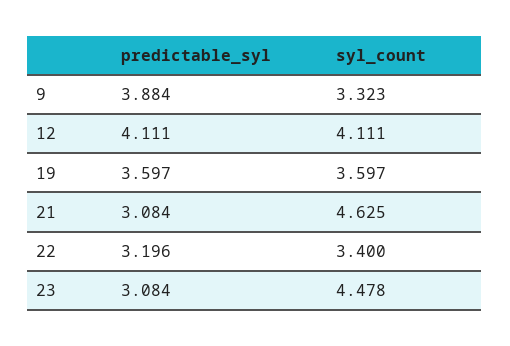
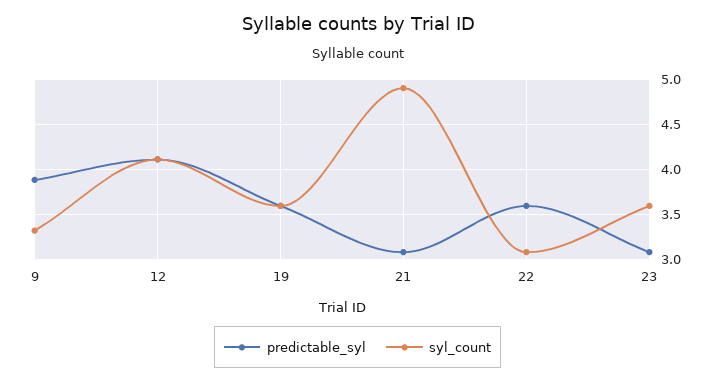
  {
    "predictable_syl": {
      "9": 3.884,
      "12": 4.111,
      "19": 3.597,
      "21": 3.084,
-     "22": 3.196,
+     "22": 3.6,
      "23": 3.084
    },
    "syl_count": {
      "9": 3.323,
      "12": 4.111,
      "19": 3.597,
-     "21": 4.625,
+     "21": 4.9,
-     "22": 3.4,
+     "22": 3.1,
-     "23": 4.478
+     "23": 3.6
    }
  }

